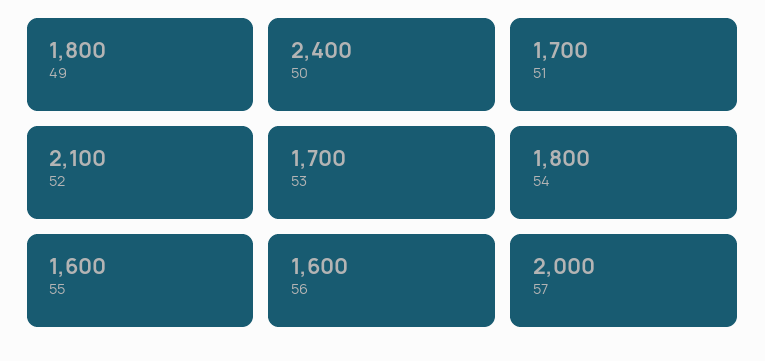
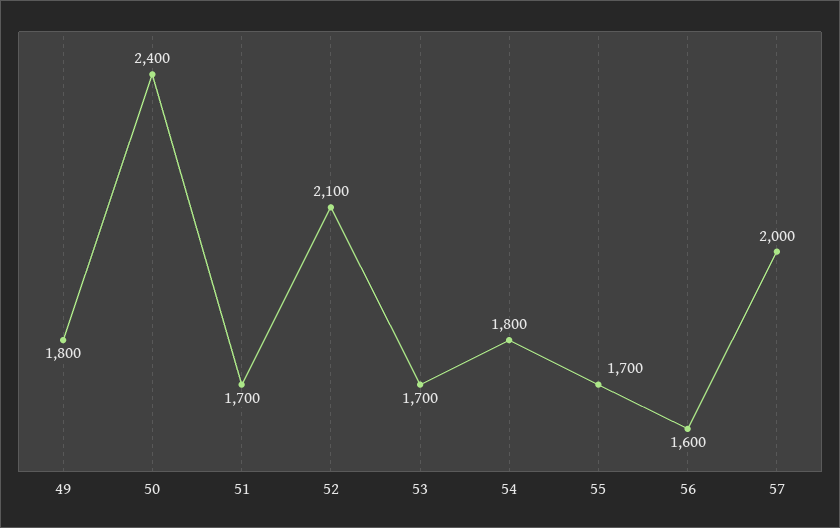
  {
    "49": 1800,
    "50": 2400,
    "51": 1700,
    "52": 2100,
    "53": 1700,
    "54": 1800,
-   "55": 1600,
+   "55": 1700,
    "56": 1600,
    "57": 2000
  }

